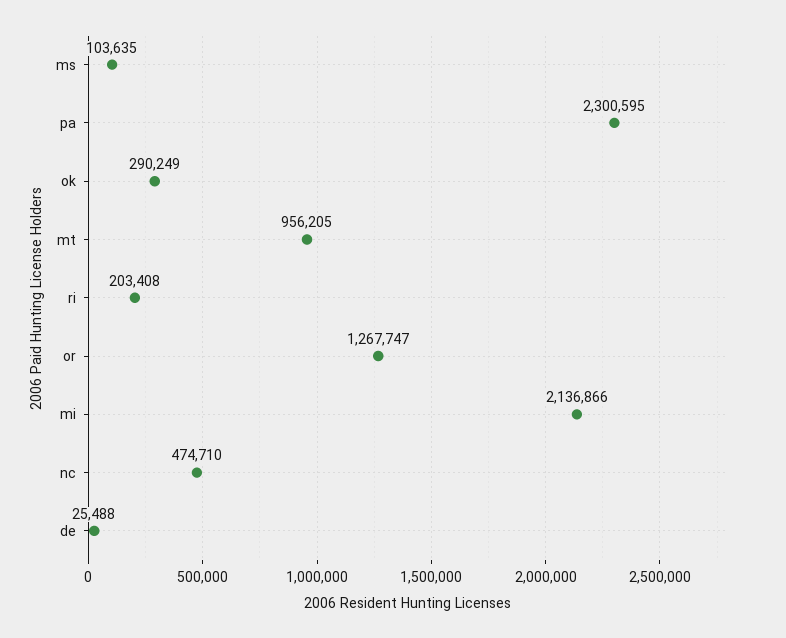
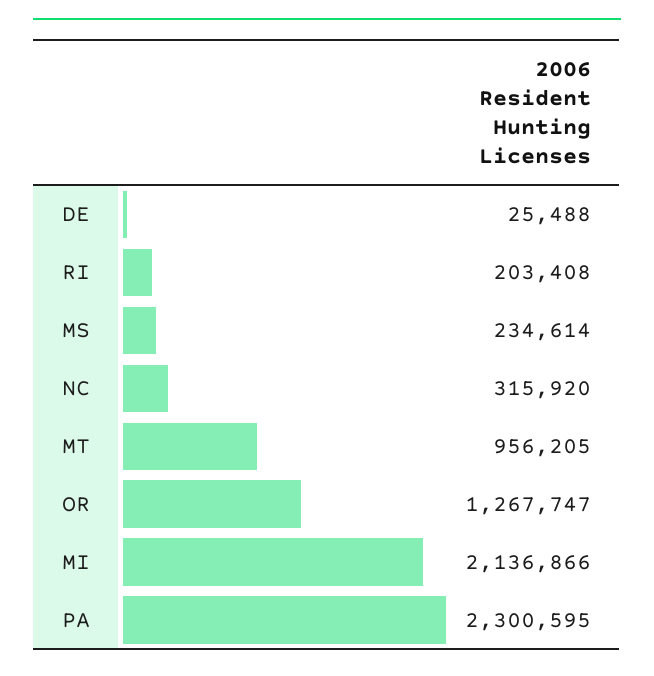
  {
-   "ms": 103635,
+   "ms": 234614,
    "pa": 2300595,
-   "ok": 290249,
    "mt": 956205,
    "ri": 203408,
    "or": 1267747,
    "mi": 2136866,
-   "nc": 474710,
+   "nc": 315920,
    "de": 25488
  }

